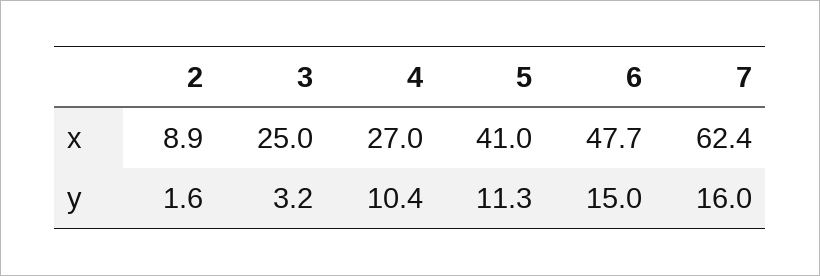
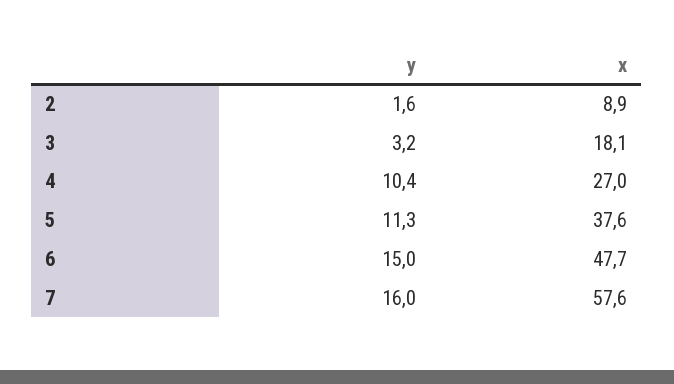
  {
    "2": {
      "x": 8.9,
      "y": 1.6
    },
    "3": {
-     "x": 25,
+     "x": 18.1,
      "y": 3.2
    },
    "4": {
      "x": 27,
      "y": 10.4
    },
    "5": {
-     "x": 41,
+     "x": 37.6,
      "y": 11.3
    },
    "6": {
      "x": 47.7,
      "y": 15
    },
    "7": {
-     "x": 62.4,
+     "x": 57.6,
      "y": 16
    }
  }

